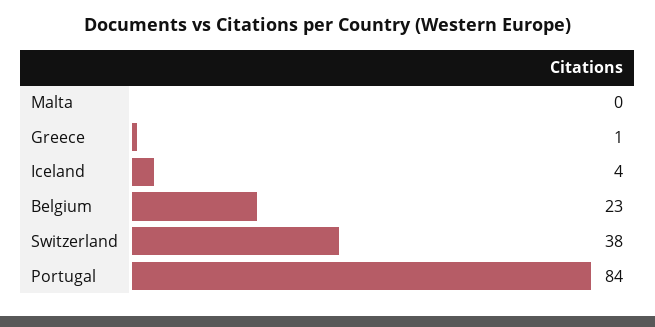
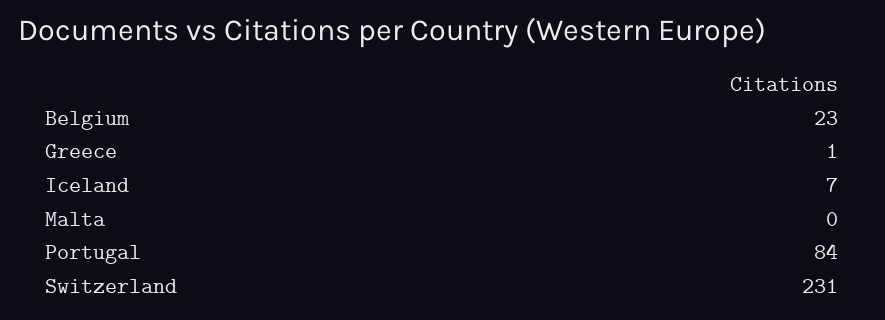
  {
    "Malta": 0,
    "Greece": 1,
-   "Iceland": 4,
+   "Iceland": 7,
    "Belgium": 23,
-   "Switzerland": 38,
+   "Switzerland": 231,
    "Portugal": 84
  }

